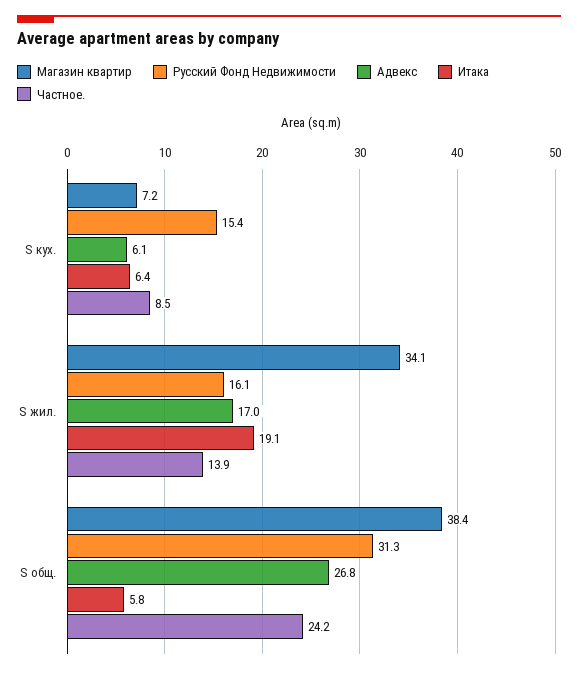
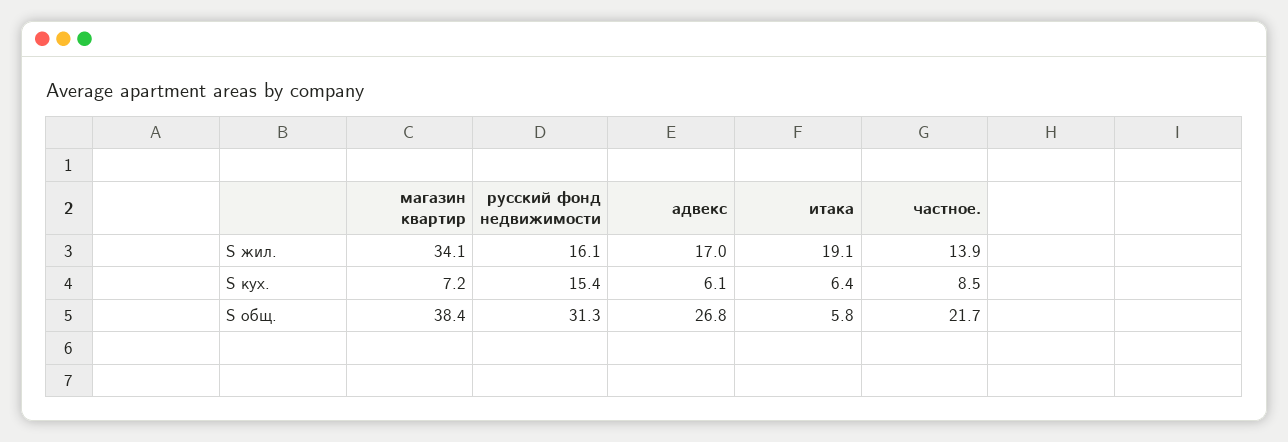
  {
    "Магазин квартир": {
      "S кух.": 7.2,
      "S жил.": 34.1,
      "S общ.": 38.4
    },
    "Русский Фонд Недвижимости": {
      "S кух.": 15.4,
      "S жил.": 16.1,
      "S общ.": 31.3
    },
    "Адвекс": {
      "S кух.": 6.1,
      "S жил.": 17,
      "S общ.": 26.8
    },
    "Итака": {
      "S кух.": 6.4,
      "S жил.": 19.1,
      "S общ.": 5.8
    },
    "Частное.": {
      "S кух.": 8.5,
      "S жил.": 13.9,
-     "S общ.": 24.2
+     "S общ.": 21.7
    }
  }

